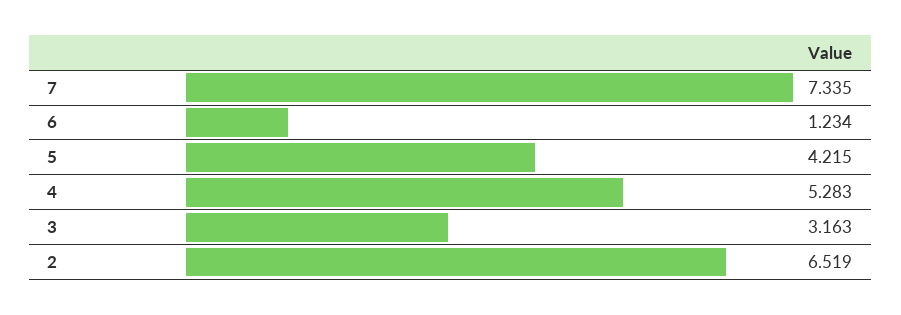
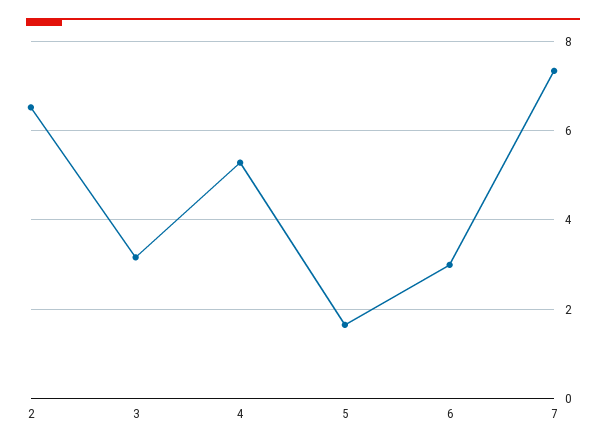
  {
    "7": 7.335,
-   "6": 1.234,
+   "6": 3,
-   "5": 4.215,
+   "5": 1.6,
    "4": 5.283,
    "3": 3.163,
    "2": 6.519
  }

